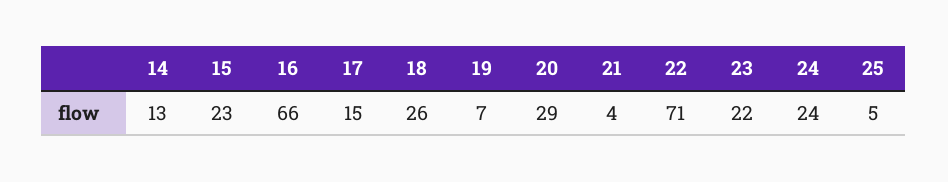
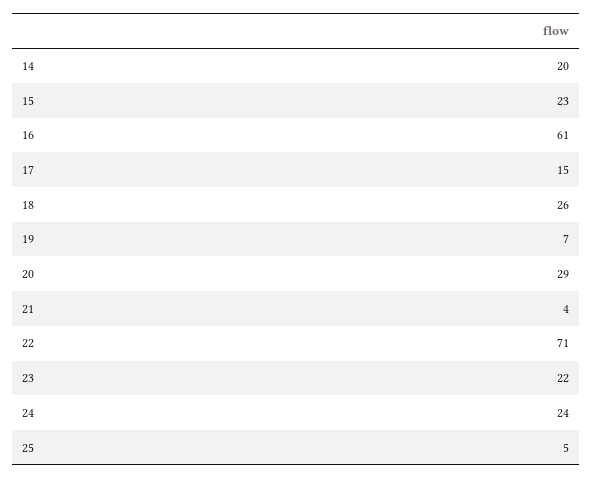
  {
-   "14": 13,
+   "14": 20,
    "15": 23,
-   "16": 66,
+   "16": 61,
    "17": 15,
    "18": 26,
    "19": 7,
    "20": 29,
    "21": 4,
    "22": 71,
    "23": 22,
    "24": 24,
    "25": 5
  }

